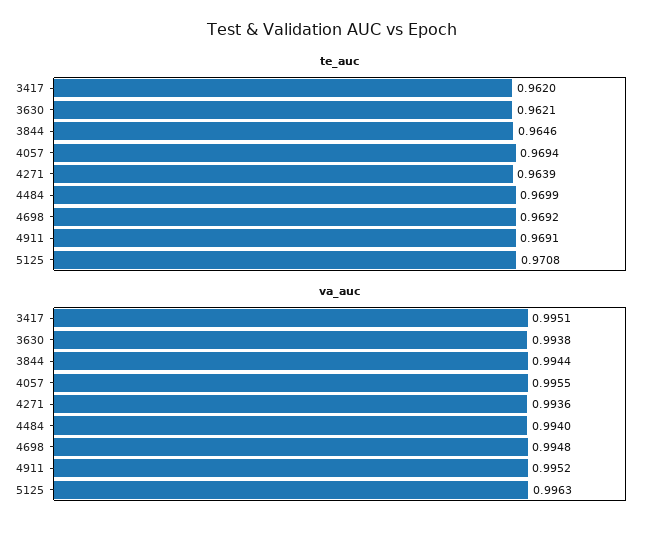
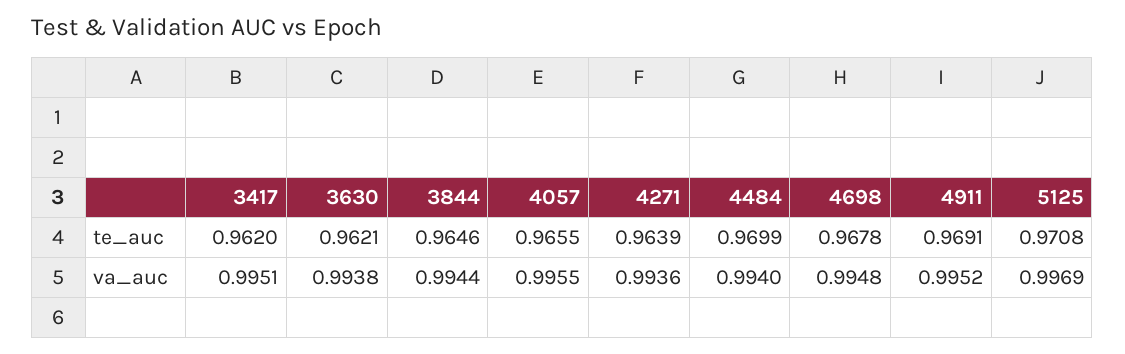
  {
    "te_auc": {
      "3417": 0.962,
      "3630": 0.9621,
      "3844": 0.9646,
-     "4057": 0.9694,
+     "4057": 0.9655,
      "4271": 0.9639,
      "4484": 0.9699,
-     "4698": 0.9692,
+     "4698": 0.9678,
      "4911": 0.9691,
      "5125": 0.9708
    },
    "va_auc": {
      "3417": 0.9951,
      "3630": 0.9938,
      "3844": 0.9944,
      "4057": 0.9955,
      "4271": 0.9936,
      "4484": 0.994,
      "4698": 0.9948,
      "4911": 0.9952,
-     "5125": 0.9963
+     "5125": 0.9969
    }
  }

